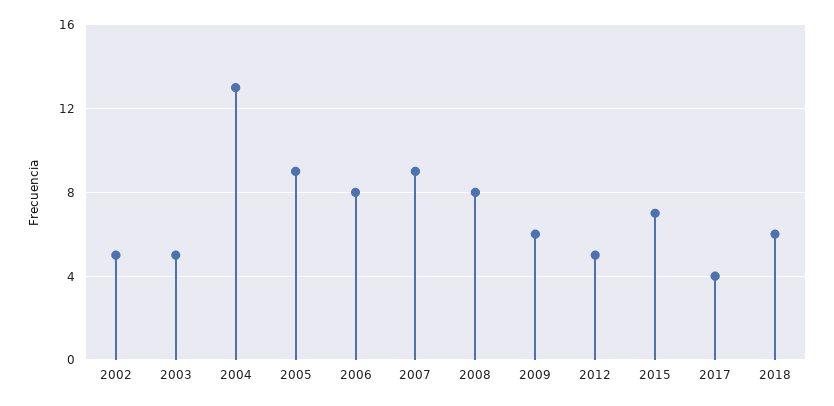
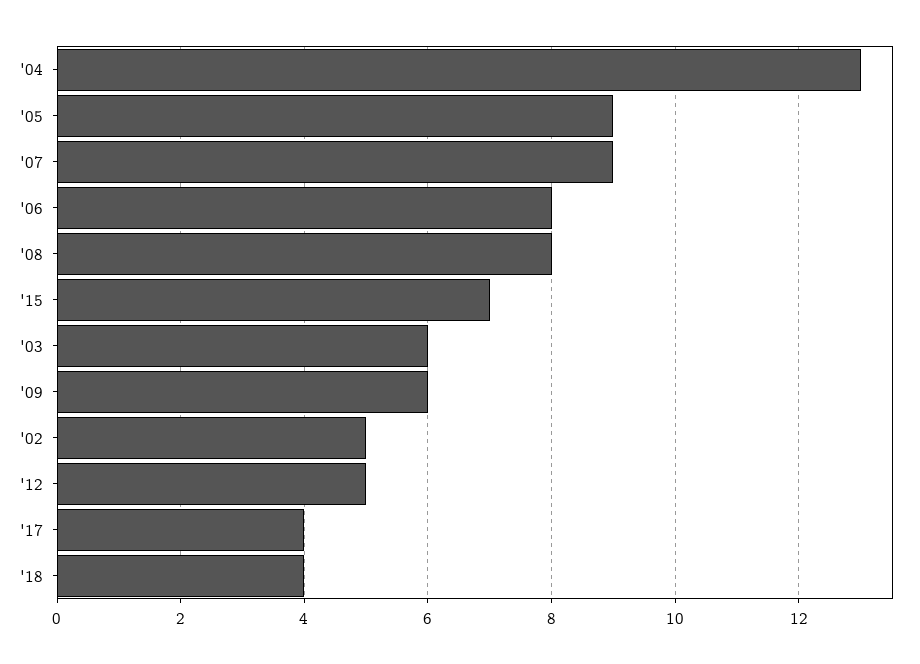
  {
    "2002": 5,
-   "2003": 5,
+   "2003": 6,
    "2004": 13,
    "2005": 9,
    "2006": 8,
    "2007": 9,
    "2008": 8,
    "2009": 6,
    "2012": 5,
    "2015": 7,
    "2017": 4,
-   "2018": 6
+   "2018": 4
  }

